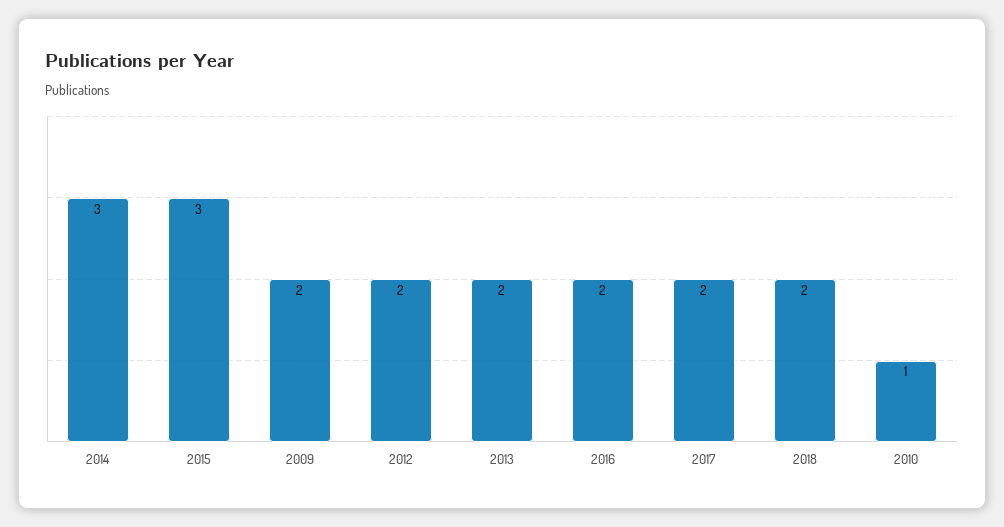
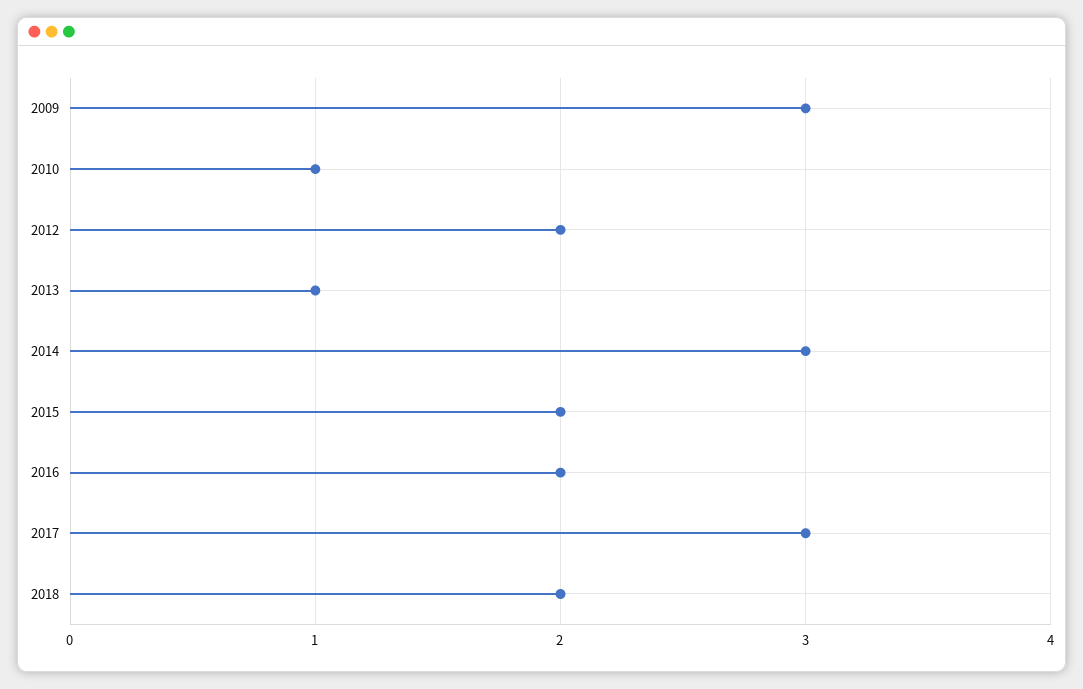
  {
    "2014": 3,
-   "2015": 3,
+   "2015": 2,
-   "2009": 2,
+   "2009": 3,
    "2012": 2,
-   "2013": 2,
+   "2013": 1,
    "2016": 2,
-   "2017": 2,
+   "2017": 3,
    "2018": 2,
    "2010": 1
  }

